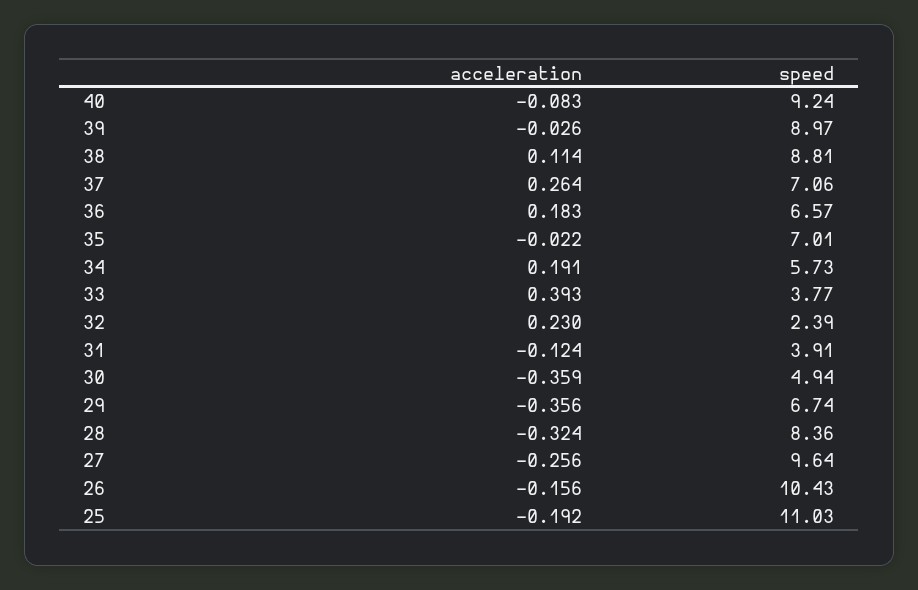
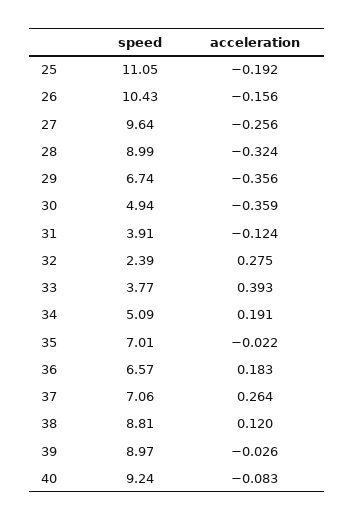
  {
    "acceleration": {
      "40": -0.083,
      "39": -0.026,
-     "38": 0.114,
+     "38": 0.12,
      "37": 0.264,
      "36": 0.183,
      "35": -0.022,
      "34": 0.191,
      "33": 0.393,
-     "32": 0.23,
+     "32": 0.275,
      "31": -0.124,
      "30": -0.359,
      "29": -0.356,
      "28": -0.324,
      "27": -0.256,
      "26": -0.156,
      "25": -0.192
    },
    "speed": {
      "40": 9.24,
      "39": 8.97,
      "38": 8.81,
      "37": 7.06,
      "36": 6.57,
      "35": 7.01,
-     "34": 5.73,
+     "34": 5.09,
      "33": 3.77,
      "32": 2.39,
      "31": 3.91,
      "30": 4.94,
      "29": 6.74,
-     "28": 8.36,
+     "28": 8.99,
      "27": 9.64,
      "26": 10.43,
-     "25": 11.03
+     "25": 11.05
    }
  }

